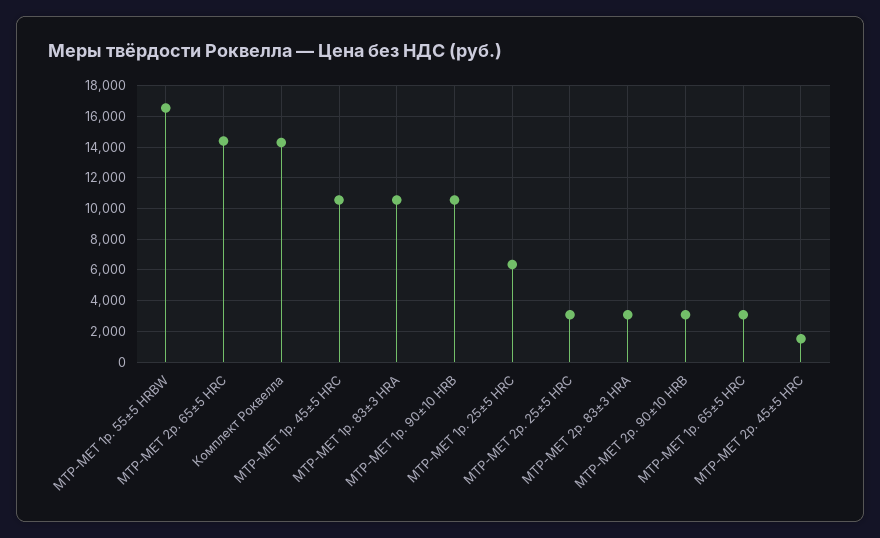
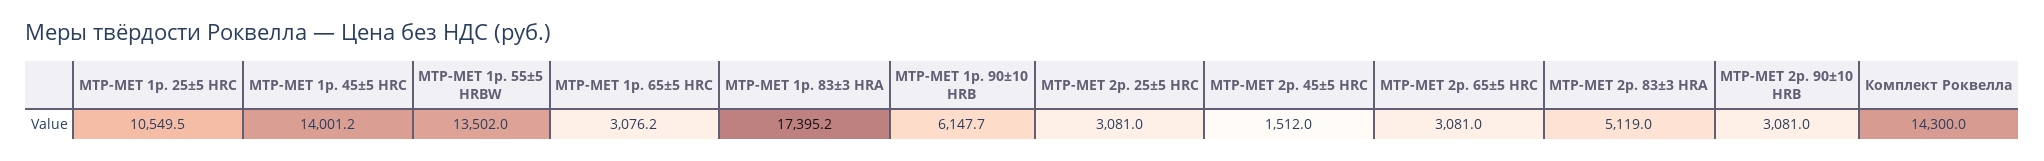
  {
-   "МТР-МЕТ 1р. 55±5 HRBW": 16500,
+   "МТР-МЕТ 1р. 55±5 HRBW": 13502,
-   "МТР-МЕТ 2р. 65±5 HRC": 14500,
+   "МТР-МЕТ 2р. 65±5 HRC": 3081,
    "Комплект Роквелла": 14300,
-   "МТР-МЕТ 1р. 45±5 HRC": 10500,
+   "МТР-МЕТ 1р. 45±5 HRC": 14001.2,
-   "МТР-МЕТ 1р. 83±3 HRA": 10500,
+   "МТР-МЕТ 1р. 83±3 HRA": 17395.2,
-   "МТР-МЕТ 1р. 90±10 HRB": 10500,
+   "МТР-МЕТ 1р. 90±10 HRB": 6147.7,
-   "МТР-МЕТ 1р. 25±5 HRC": 6500,
+   "МТР-МЕТ 1р. 25±5 HRC": 10549.5,
    "МТР-МЕТ 2р. 25±5 HRC": 3081,
-   "МТР-МЕТ 2р. 83±3 HRA": 3000,
+   "МТР-МЕТ 2р. 83±3 HRA": 5119,
    "МТР-МЕТ 2р. 90±10 HRB": 3081,
    "МТР-МЕТ 1р. 65±5 HRC": 3076.2,
    "МТР-МЕТ 2р. 45±5 HRC": 1512
  }

